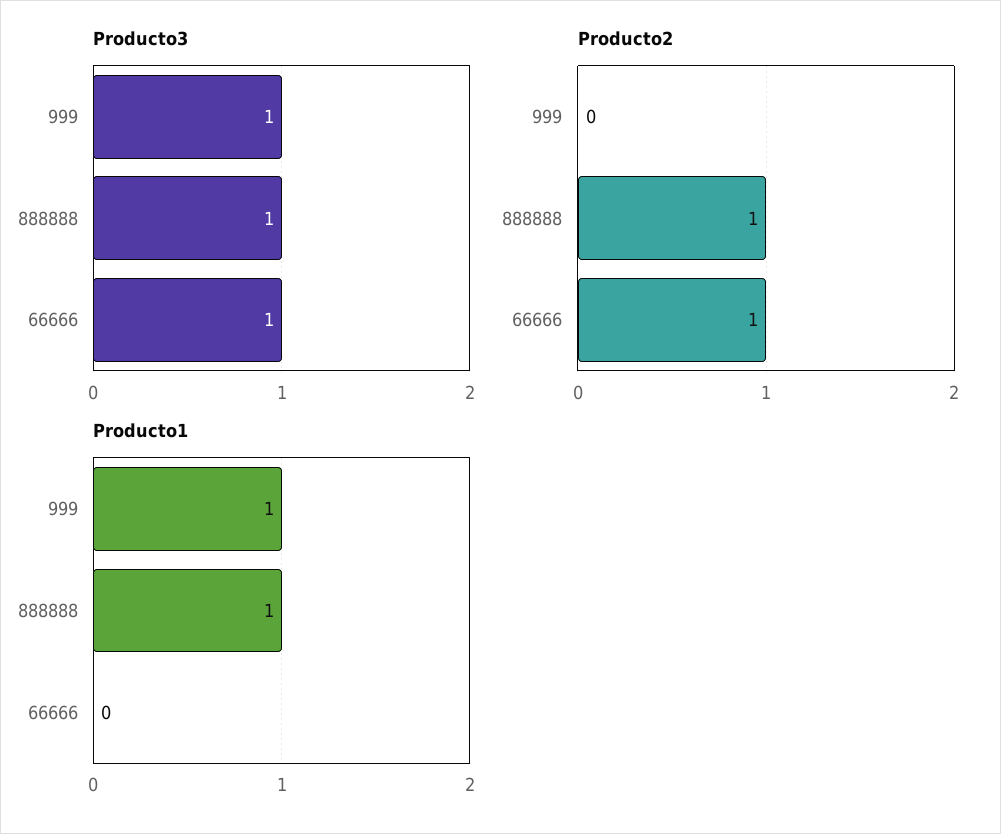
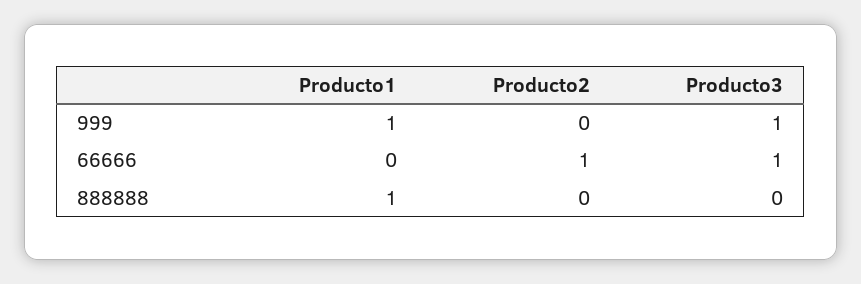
  {
    "Producto3": {
      "999": 1,
-     "888888": 1,
+     "888888": 0,
      "66666": 1
    },
    "Producto2": {
      "999": 0,
-     "888888": 1,
+     "888888": 0,
      "66666": 1
    },
    "Producto1": {
      "999": 1,
      "888888": 1,
      "66666": 0
    }
  }

